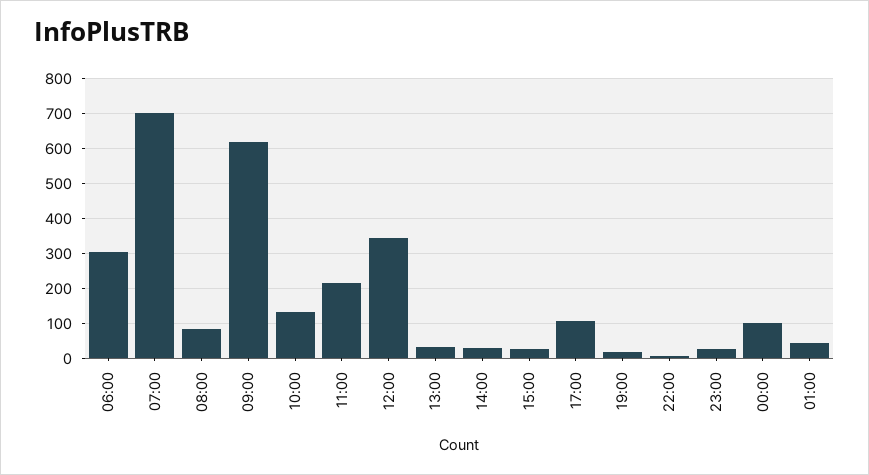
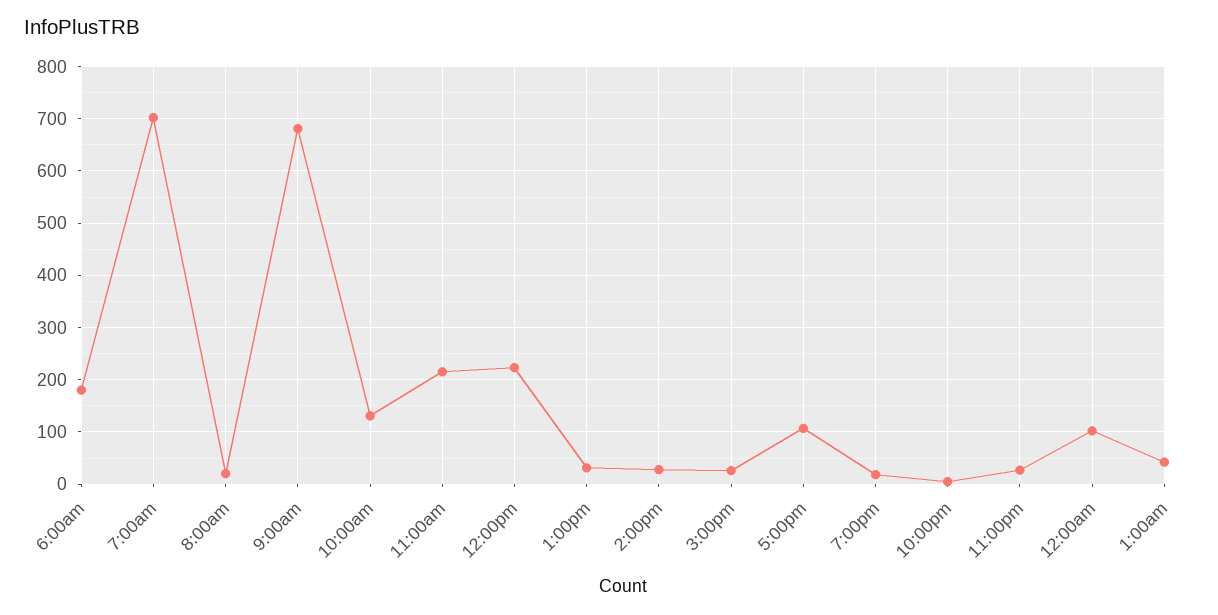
  {
-   "06:00": 300,
+   "06:00": 180,
    "07:00": 700,
-   "08:00": 80,
+   "08:00": 20,
-   "09:00": 620,
+   "09:00": 680,
    "10:00": 140,
    "11:00": 220,
-   "12:00": 340,
+   "12:00": 220,
    "13:00": 40,
    "14:00": 20,
    "15:00": 20,
    "17:00": 100,
    "19:00": 20,
    "22:00": 0,
    "23:00": 20,
    "00:00": 100,
    "01:00": 40
  }

